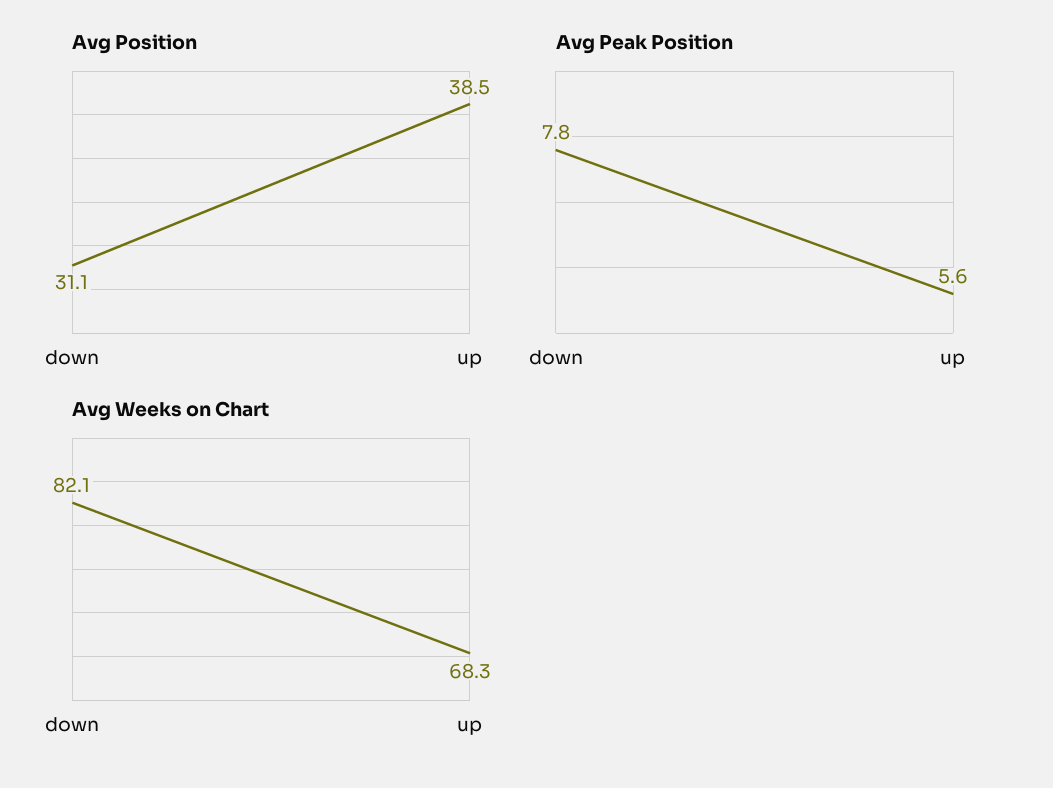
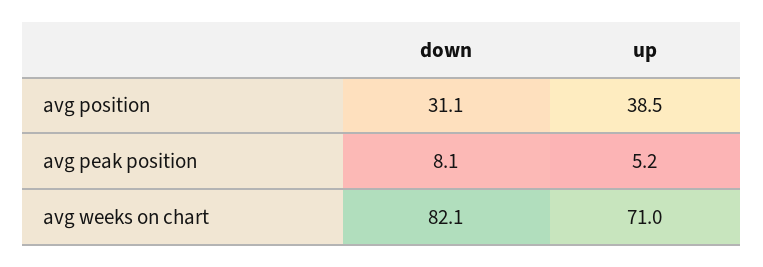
  {
    "Avg Position": {
      "down": 31.1,
      "up": 38.5
    },
    "Avg Peak Position": {
-     "down": 7.8,
+     "down": 8.1,
-     "up": 5.6
+     "up": 5.2
    },
    "Avg Weeks on Chart": {
      "down": 82.1,
-     "up": 68.3
+     "up": 71
    }
  }

